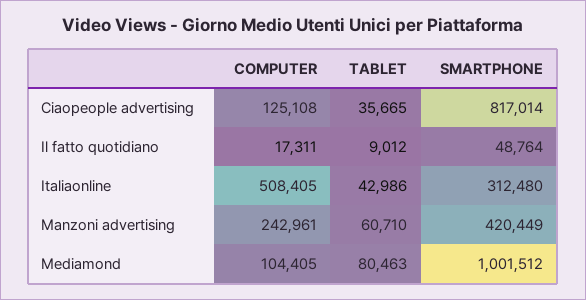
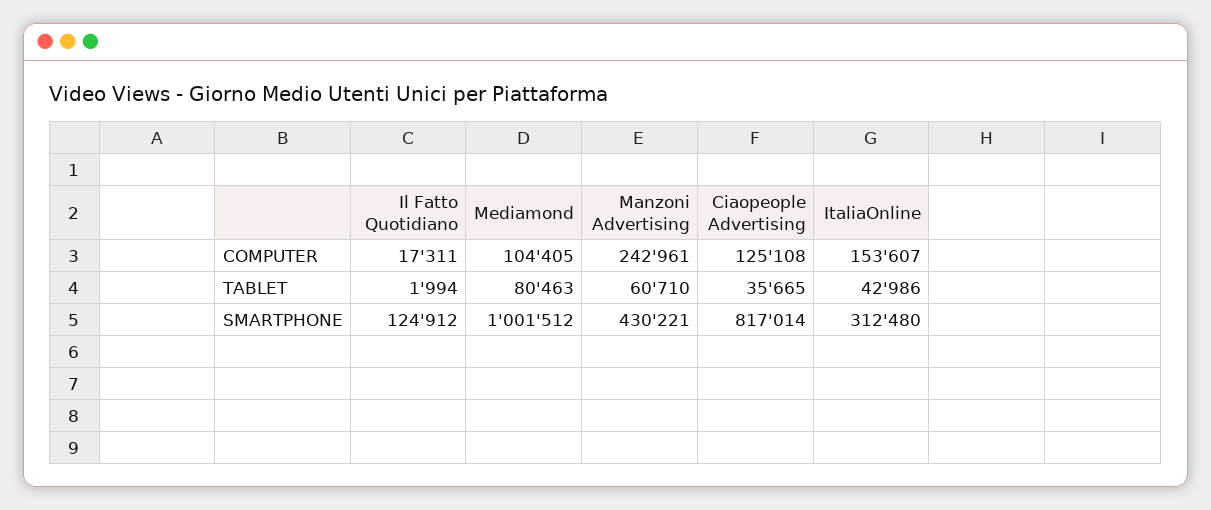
  {
    "COMPUTER": {
      "Ciaopeople advertising": 125108,
      "Il fatto quotidiano": 17311,
-     "Italiaonline": 508405,
+     "Italiaonline": 153607,
      "Manzoni advertising": 242961,
      "Mediamond": 104405
    },
    "TABLET": {
      "Ciaopeople advertising": 35665,
-     "Il fatto quotidiano": 9012,
+     "Il fatto quotidiano": 1994,
      "Italiaonline": 42986,
      "Manzoni advertising": 60710,
      "Mediamond": 80463
    },
    "SMARTPHONE": {
      "Ciaopeople advertising": 817014,
-     "Il fatto quotidiano": 48764,
+     "Il fatto quotidiano": 124912,
      "Italiaonline": 312480,
-     "Manzoni advertising": 420449,
+     "Manzoni advertising": 430221,
      "Mediamond": 1001512
    }
  }

